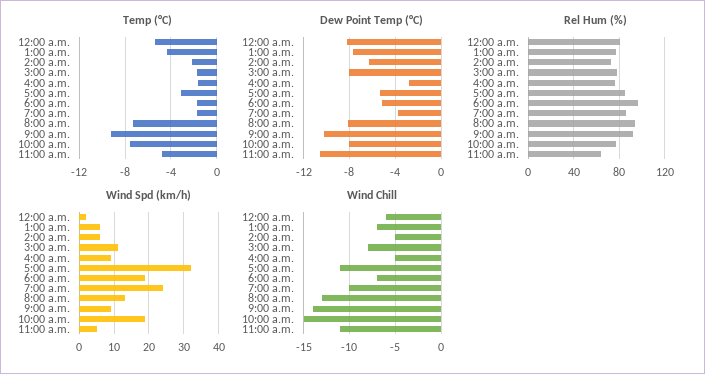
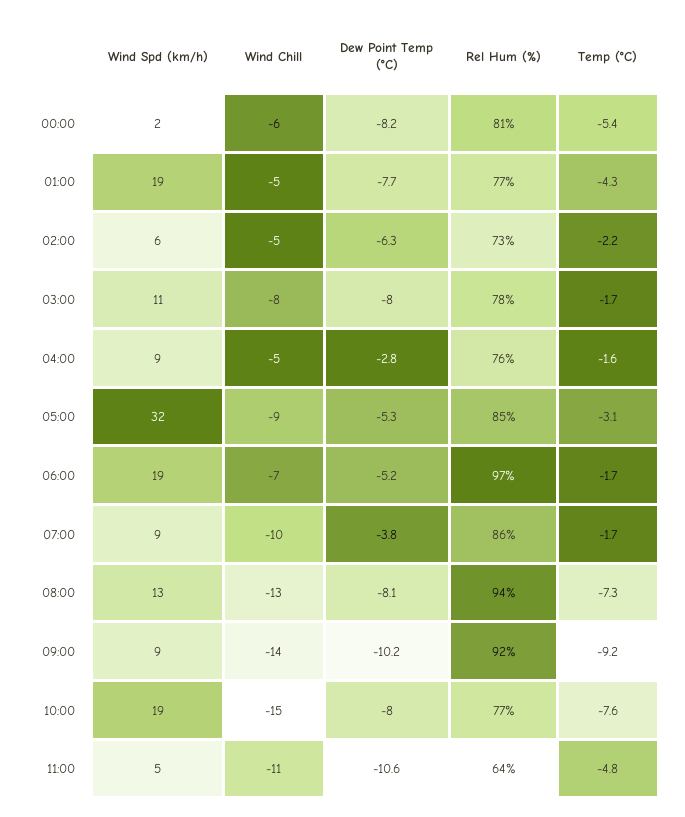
  {
    "Temp (°C)": {
      "12:00 a.m.": -5.4,
      "1:00 a.m.": -4.3,
      "2:00 a.m.": -2.2,
      "3:00 a.m.": -1.7,
      "4:00 a.m.": -1.6,
      "5:00 a.m.": -3.1,
      "6:00 a.m.": -1.7,
      "7:00 a.m.": -1.7,
      "8:00 a.m.": -7.3,
      "9:00 a.m.": -9.2,
      "10:00 a.m.": -7.6,
      "11:00 a.m.": -4.8
    },
    "Dew Point Temp (°C)": {
      "12:00 a.m.": -8.2,
      "1:00 a.m.": -7.7,
      "2:00 a.m.": -6.3,
      "3:00 a.m.": -8,
      "4:00 a.m.": -2.8,
      "5:00 a.m.": -5.3,
      "6:00 a.m.": -5.2,
      "7:00 a.m.": -3.8,
      "8:00 a.m.": -8.1,
      "9:00 a.m.": -10.2,
      "10:00 a.m.": -8,
      "11:00 a.m.": -10.6
    },
    "Rel Hum (%)": {
      "12:00 a.m.": 81,
      "1:00 a.m.": 77,
      "2:00 a.m.": 73,
      "3:00 a.m.": 78,
      "4:00 a.m.": 76,
      "5:00 a.m.": 85,
      "6:00 a.m.": 97,
      "7:00 a.m.": 86,
      "8:00 a.m.": 94,
      "9:00 a.m.": 92,
      "10:00 a.m.": 77,
      "11:00 a.m.": 64
    },
    "Wind Spd (km/h)": {
      "12:00 a.m.": 2,
-     "1:00 a.m.": 5,
+     "1:00 a.m.": 19,
      "2:00 a.m.": 6,
      "3:00 a.m.": 11,
      "4:00 a.m.": 9,
      "5:00 a.m.": 32,
      "6:00 a.m.": 19,
-     "7:00 a.m.": 25,
+     "7:00 a.m.": 9,
      "8:00 a.m.": 13,
      "9:00 a.m.": 9,
      "10:00 a.m.": 19,
      "11:00 a.m.": 5
    },
    "Wind Chill": {
      "12:00 a.m.": -6,
-     "1:00 a.m.": -7,
+     "1:00 a.m.": -5,
      "2:00 a.m.": -5,
      "3:00 a.m.": -8,
      "4:00 a.m.": -5,
-     "5:00 a.m.": -11,
+     "5:00 a.m.": -9,
      "6:00 a.m.": -7,
      "7:00 a.m.": -10,
      "8:00 a.m.": -13,
      "9:00 a.m.": -14,
      "10:00 a.m.": -15,
      "11:00 a.m.": -11
    }
  }

